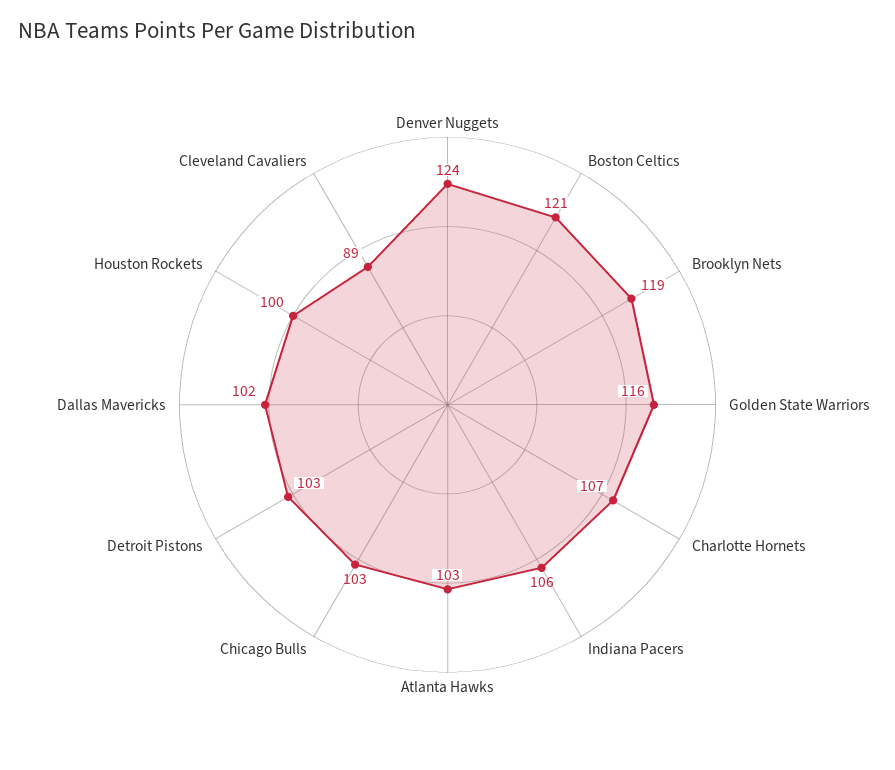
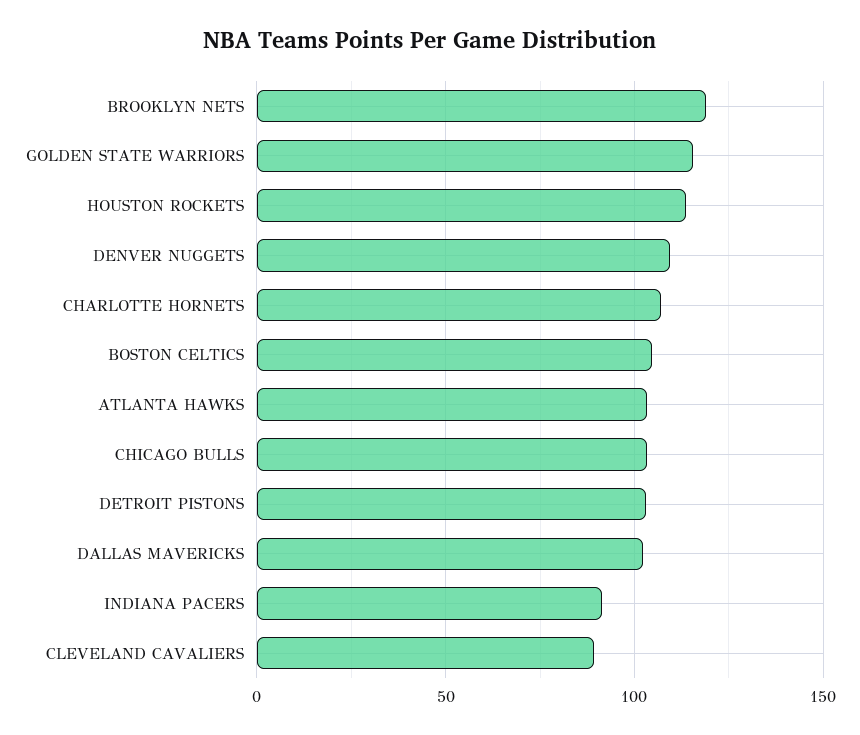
  {
-   "Denver Nuggets": 124,
+   "Denver Nuggets": 110,
-   "Boston Celtics": 121,
+   "Boston Celtics": 105,
    "Brooklyn Nets": 119,
    "Golden State Warriors": 116,
    "Charlotte Hornets": 107,
-   "Indiana Pacers": 106,
+   "Indiana Pacers": 90,
    "Atlanta Hawks": 103,
    "Chicago Bulls": 103,
    "Detroit Pistons": 103,
    "Dallas Mavericks": 102,
-   "Houston Rockets": 100,
+   "Houston Rockets": 115,
    "Cleveland Cavaliers": 89
  }

